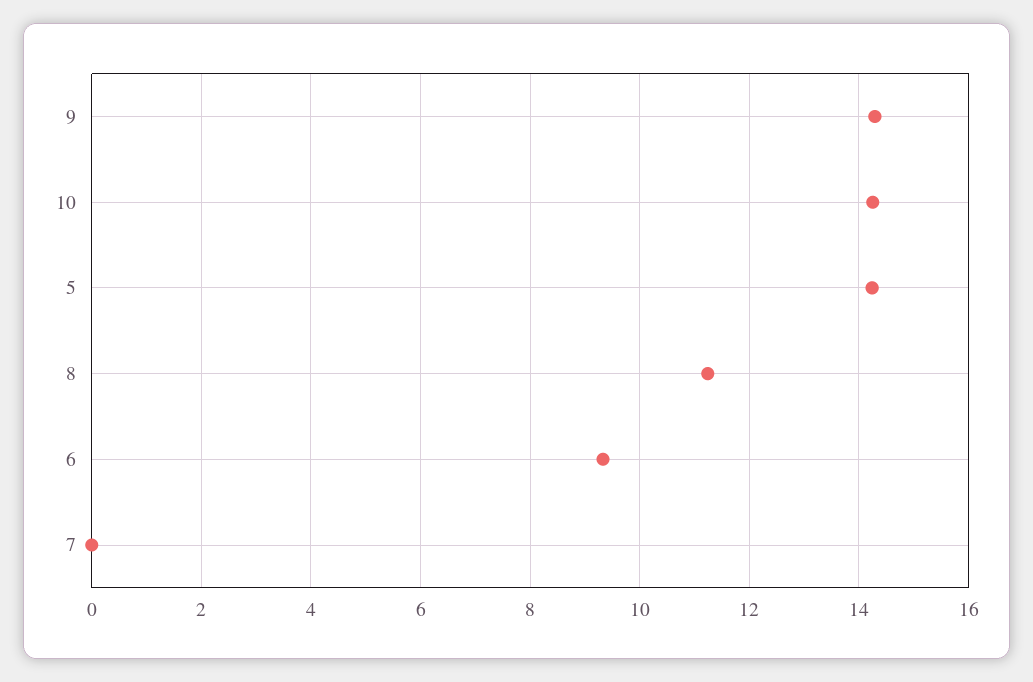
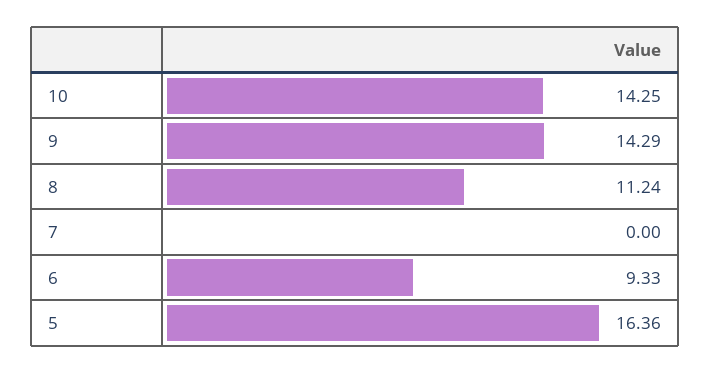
  {
    "9": 14.29,
    "10": 14.25,
-   "5": 14.2,
+   "5": 16.36,
    "8": 11.24,
    "6": 9.33,
    "7": 0
  }

